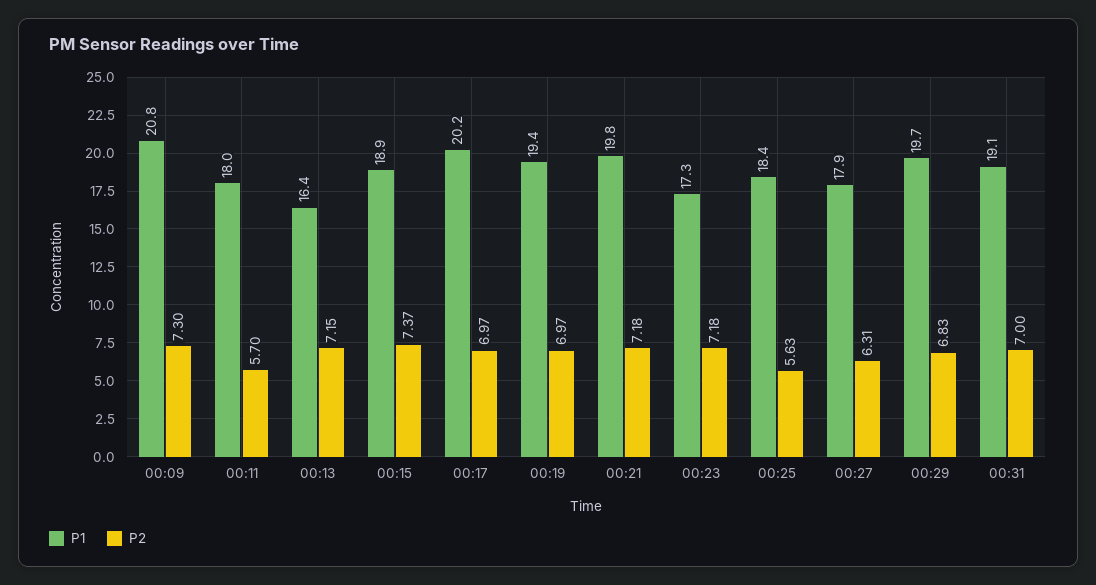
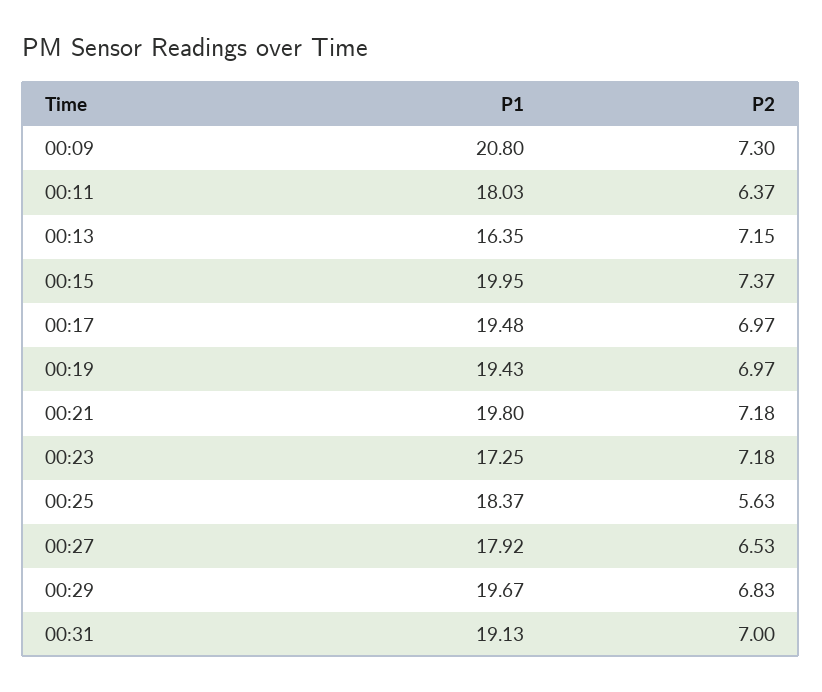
  {
    "P1": {
      "00:09": 20.8,
      "00:11": 18.03,
      "00:13": 16.35,
-     "00:15": 18.9,
+     "00:15": 19.95,
-     "00:17": 20.2,
+     "00:17": 19.48,
      "00:19": 19.43,
      "00:21": 19.8,
      "00:23": 17.25,
      "00:25": 18.37,
      "00:27": 17.92,
      "00:29": 19.67,
      "00:31": 19.13
    },
    "P2": {
      "00:09": 7.3,
-     "00:11": 5.7,
+     "00:11": 6.37,
      "00:13": 7.15,
      "00:15": 7.37,
      "00:17": 6.97,
      "00:19": 6.97,
      "00:21": 7.18,
      "00:23": 7.18,
      "00:25": 5.63,
-     "00:27": 6.31,
+     "00:27": 6.53,
      "00:29": 6.83,
      "00:31": 7
    }
  }

